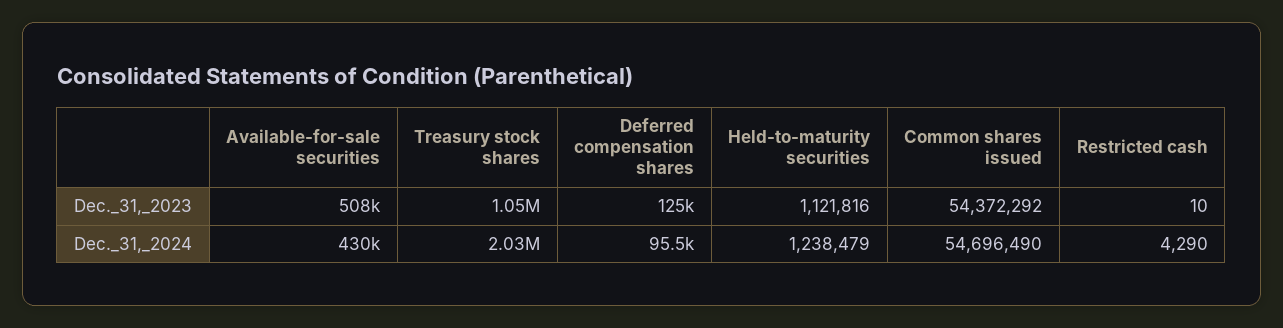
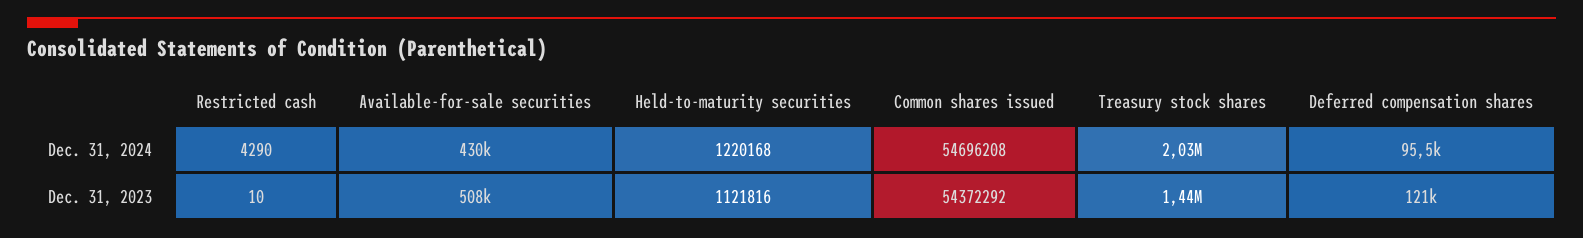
  {
    "Available-for-sale securities": {
      "Dec._31,_2023": 508000,
      "Dec._31,_2024": 430000
    },
    "Treasury stock shares": {
-     "Dec._31,_2023": 1050000,
+     "Dec._31,_2023": 1440000,
      "Dec._31,_2024": 2030000
    },
    "Deferred compensation shares": {
-     "Dec._31,_2023": 125000,
+     "Dec._31,_2023": 121000,
      "Dec._31,_2024": 95500
    },
    "Held-to-maturity securities": {
      "Dec._31,_2023": 1121816,
-     "Dec._31,_2024": 1238479
+     "Dec._31,_2024": 1220168
    },
    "Common shares issued": {
      "Dec._31,_2023": 54372292,
-     "Dec._31,_2024": 54696490
+     "Dec._31,_2024": 54696208
    },
    "Restricted cash": {
      "Dec._31,_2023": 10,
      "Dec._31,_2024": 4290
    }
  }

